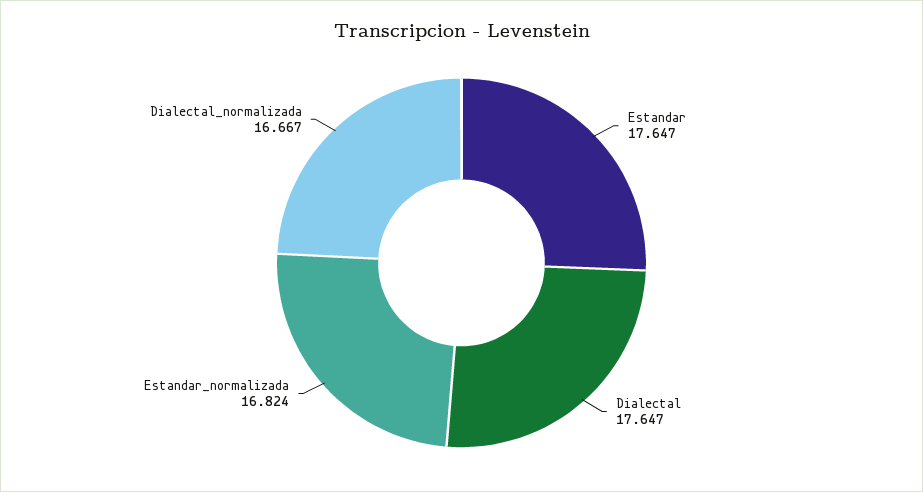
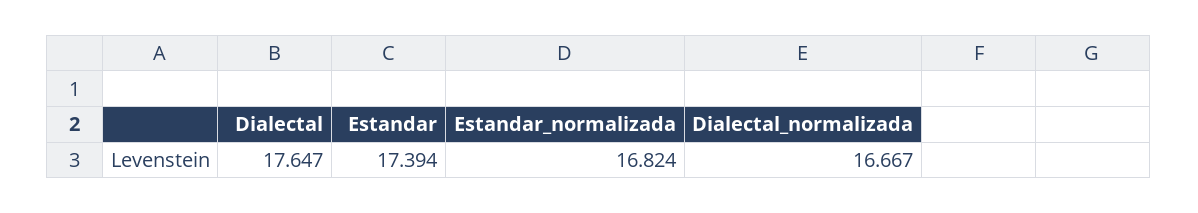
  {
-   "Estandar": 17.647,
+   "Estandar": 17.394,
    "Dialectal": 17.647,
    "Estandar_normalizada": 16.824,
    "Dialectal_normalizada": 16.667
  }

